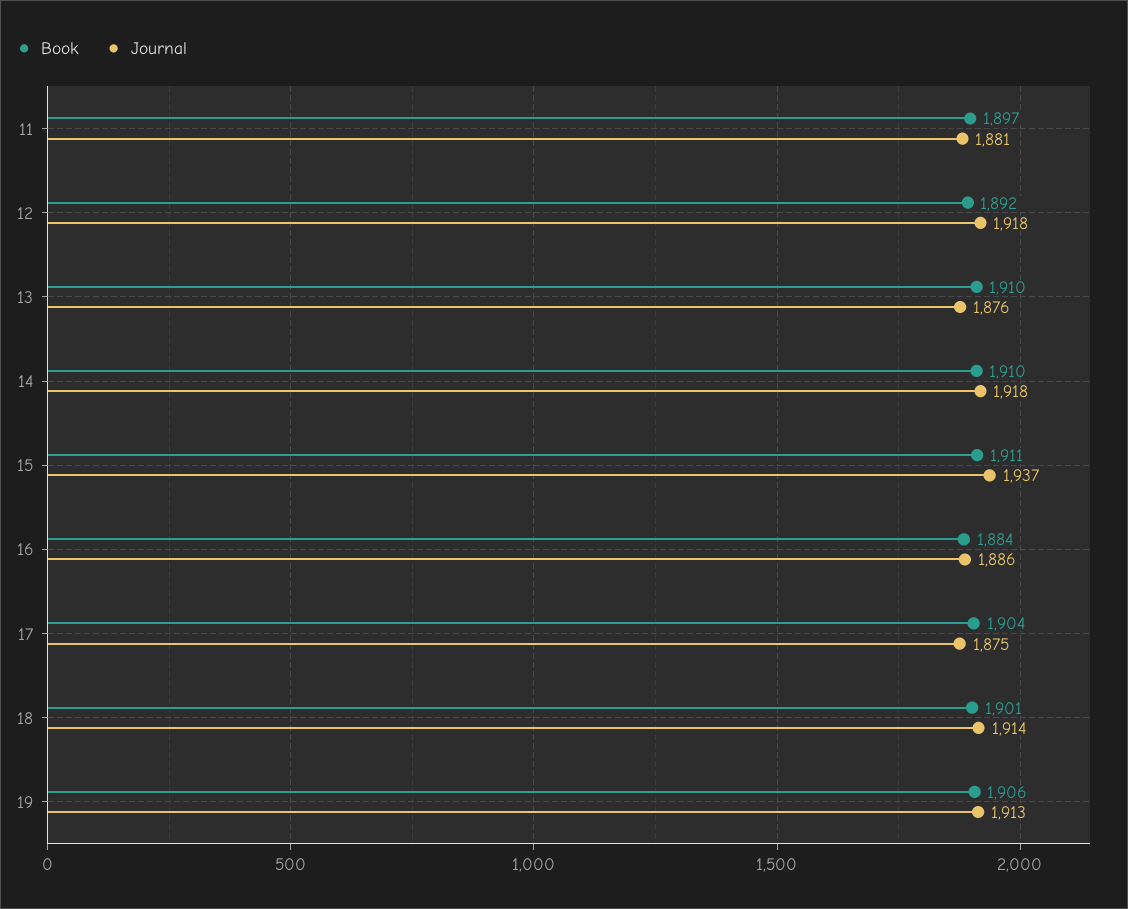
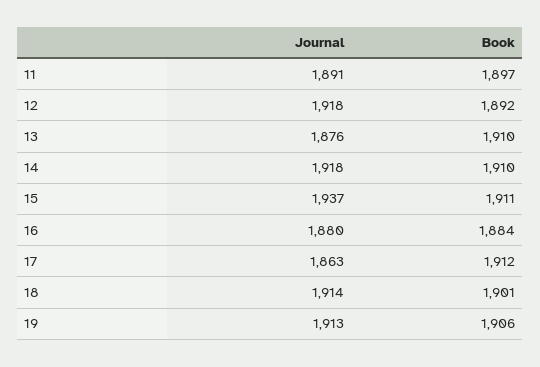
  {
    "Book": {
      "11": 1897,
      "12": 1892,
      "13": 1910,
      "14": 1910,
      "15": 1911,
      "16": 1884,
-     "17": 1904,
+     "17": 1912,
      "18": 1901,
      "19": 1906
    },
    "Journal": {
-     "11": 1881,
+     "11": 1891,
      "12": 1918,
      "13": 1876,
      "14": 1918,
      "15": 1937,
-     "16": 1886,
+     "16": 1880,
-     "17": 1875,
+     "17": 1863,
      "18": 1914,
      "19": 1913
    }
  }

